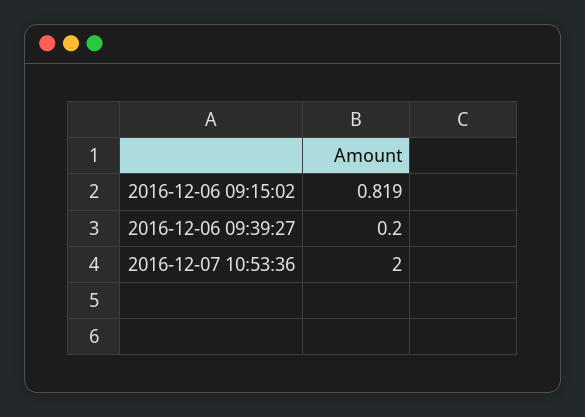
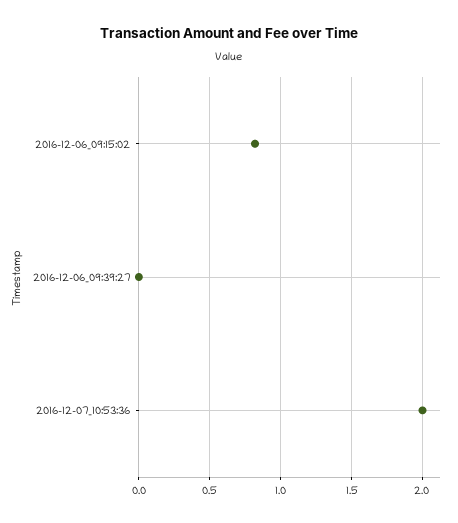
  {
    "2016-12-06 09:15:02": 0.819,
-   "2016-12-06 09:39:27": 0.2,
+   "2016-12-06 09:39:27": 0,
    "2016-12-07 10:53:36": 2
  }

